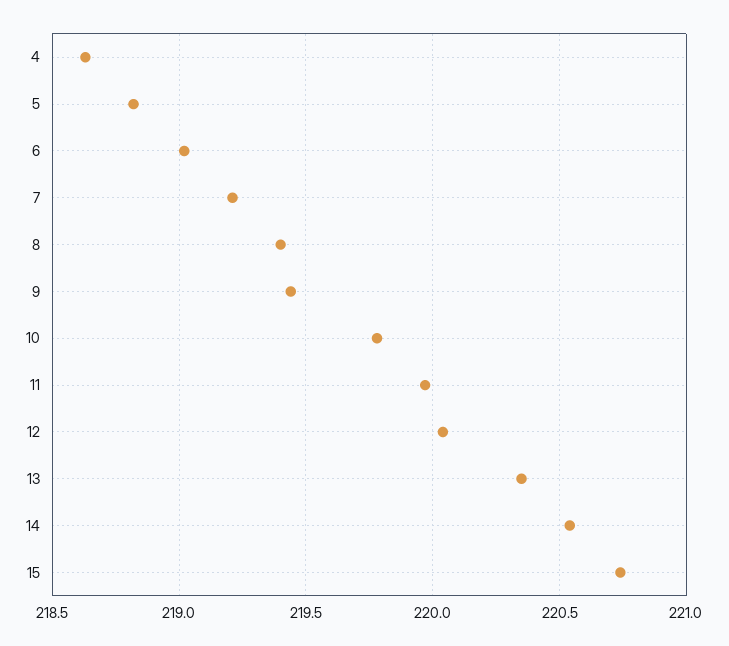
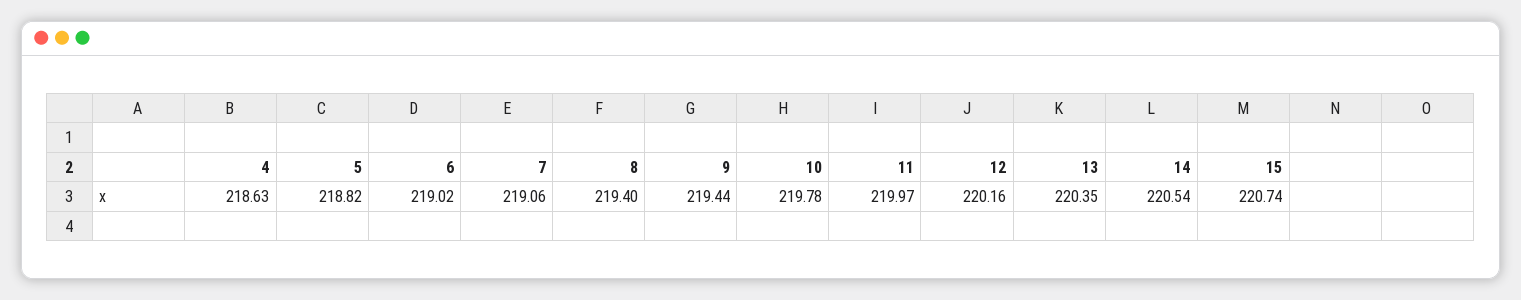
  {
    "4": 218.63,
    "5": 218.82,
    "6": 219.02,
-   "7": 219.2,
+   "7": 219.06,
    "8": 219.4,
    "9": 219.44,
    "10": 219.78,
    "11": 219.97,
-   "12": 220.05,
+   "12": 220.16,
    "13": 220.35,
    "14": 220.54,
    "15": 220.74
  }

